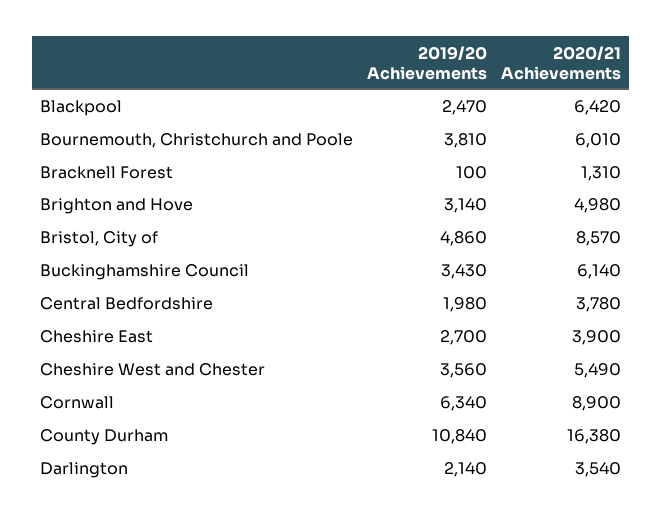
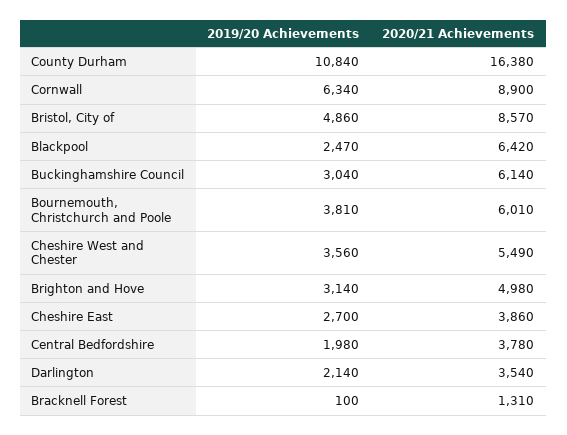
  {
    "2019/20 Achievements": {
      "Blackpool": 2470,
      "Bournemouth, Christchurch and Poole": 3810,
      "Bracknell Forest": 100,
      "Brighton and Hove": 3140,
      "Bristol, City of": 4860,
-     "Buckinghamshire Council": 3430,
+     "Buckinghamshire Council": 3040,
      "Central Bedfordshire": 1980,
      "Cheshire East": 2700,
      "Cheshire West and Chester": 3560,
      "Cornwall": 6340,
      "County Durham": 10840,
      "Darlington": 2140
    },
    "2020/21 Achievements": {
      "Blackpool": 6420,
      "Bournemouth, Christchurch and Poole": 6010,
      "Bracknell Forest": 1310,
      "Brighton and Hove": 4980,
      "Bristol, City of": 8570,
      "Buckinghamshire Council": 6140,
      "Central Bedfordshire": 3780,
-     "Cheshire East": 3900,
+     "Cheshire East": 3860,
      "Cheshire West and Chester": 5490,
      "Cornwall": 8900,
      "County Durham": 16380,
      "Darlington": 3540
    }
  }

